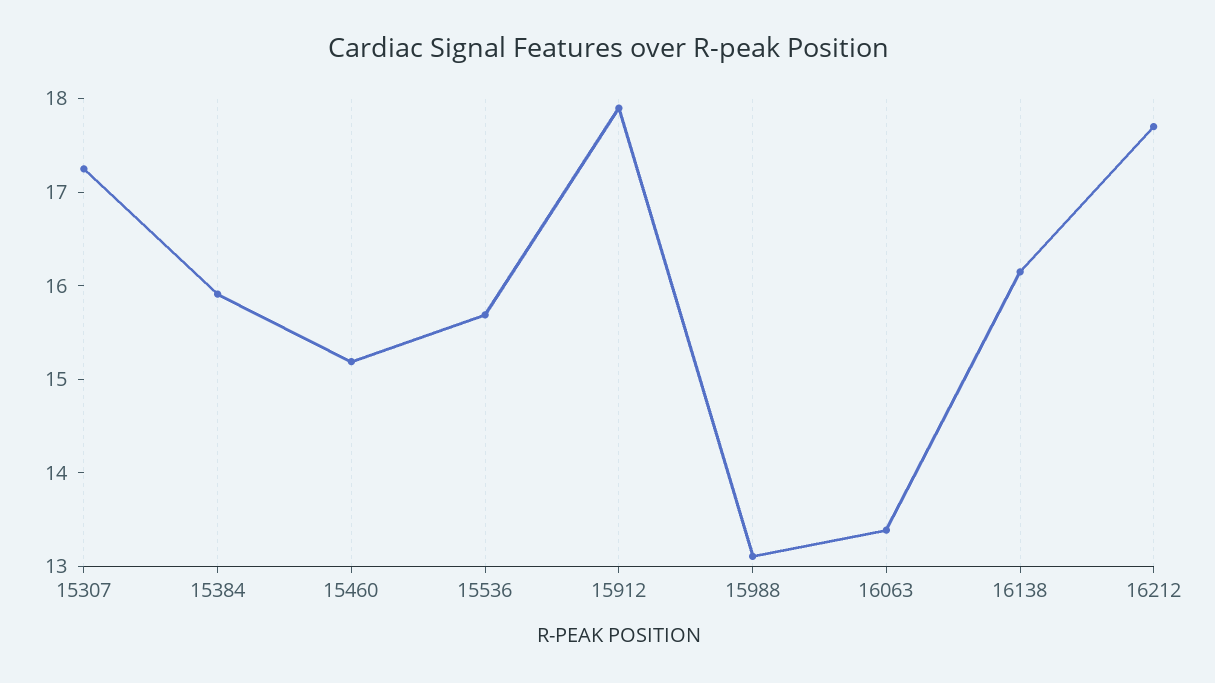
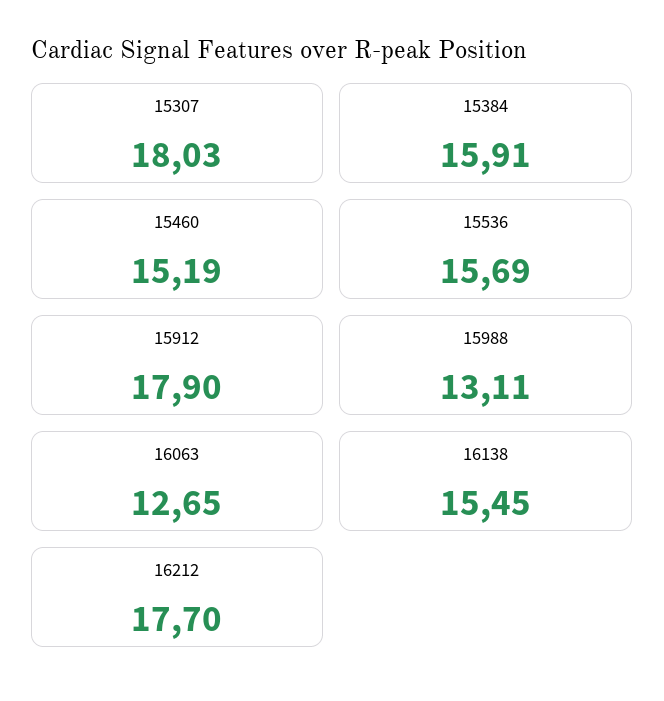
  {
-   "15307": 17.2,
+   "15307": 18.03,
    "15384": 15.91,
    "15460": 15.19,
    "15536": 15.69,
    "15912": 17.9,
    "15988": 13.11,
-   "16063": 13.4,
+   "16063": 12.65,
-   "16138": 16.2,
+   "16138": 15.45,
    "16212": 17.7
  }

